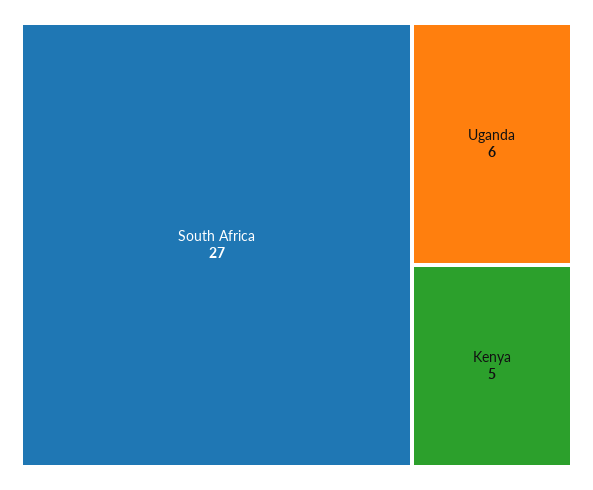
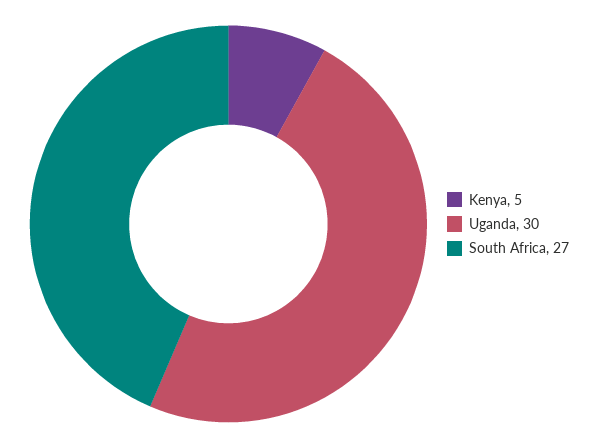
  {
    "South Africa": 27,
-   "Uganda": 6,
+   "Uganda": 30,
    "Kenya": 5
  }

